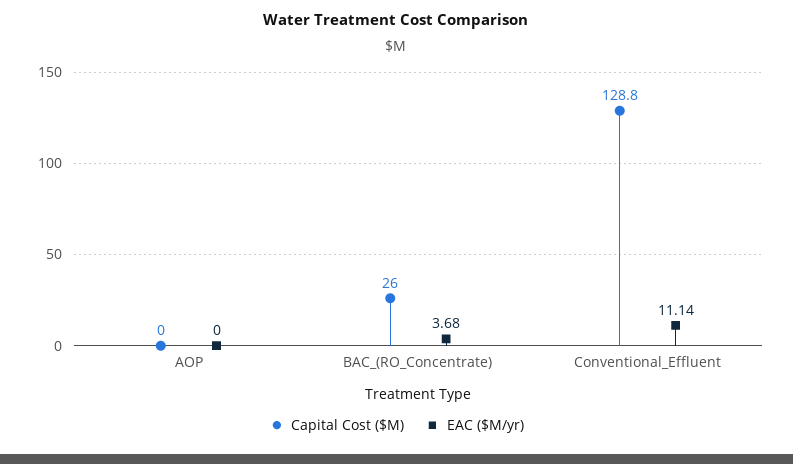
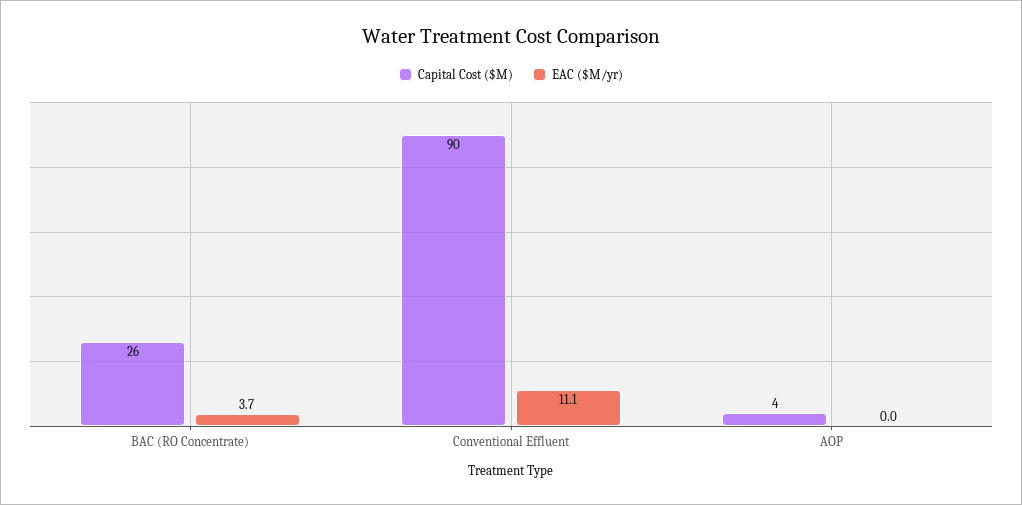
  {
    "Capital Cost ($M)": {
-     "AOP": 0,
+     "AOP": 4,
      "BAC_(RO_Concentrate)": 26,
-     "Conventional_Effluent": 128.8
+     "Conventional_Effluent": 90
    },
    "EAC ($M/yr)": {
      "AOP": 0,
      "BAC_(RO_Concentrate)": 3.68,
      "Conventional_Effluent": 11.14
    }
  }

